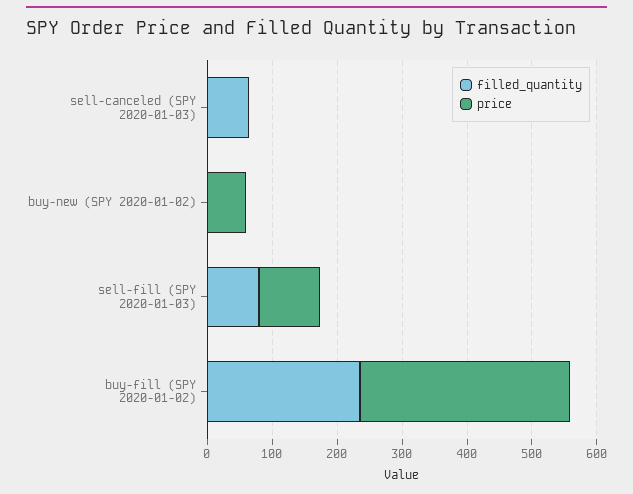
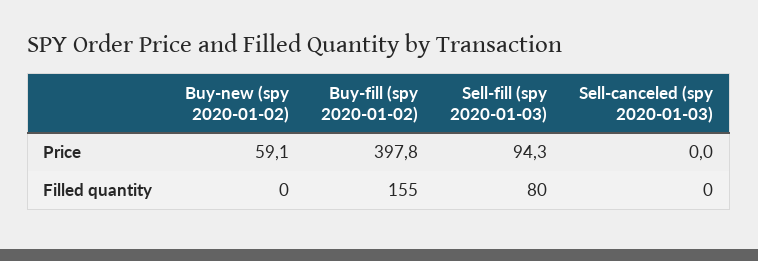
  {
    "filled_quantity": {
-     "sell-canceled (SPY 2020-01-03)": 60,
+     "sell-canceled (SPY 2020-01-03)": 0,
      "buy-new (SPY 2020-01-02)": 0,
      "sell-fill (SPY 2020-01-03)": 80,
-     "buy-fill (SPY 2020-01-02)": 240
+     "buy-fill (SPY 2020-01-02)": 155
    },
    "price": {
      "sell-canceled (SPY 2020-01-03)": 0,
      "buy-new (SPY 2020-01-02)": 59.1,
      "sell-fill (SPY 2020-01-03)": 94.3,
-     "buy-fill (SPY 2020-01-02)": 320
+     "buy-fill (SPY 2020-01-02)": 397.8
    }
  }

